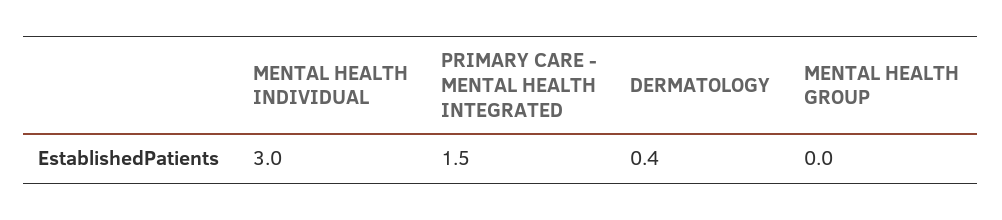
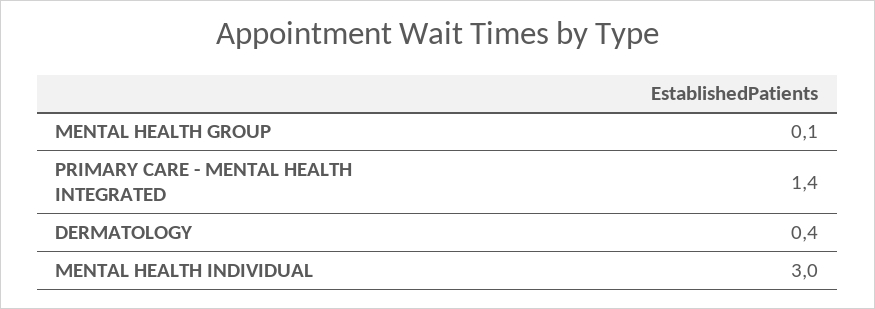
  {
    "MENTAL HEALTH INDIVIDUAL": 3,
-   "PRIMARY CARE - MENTAL HEALTH INTEGRATED": 1.5,
+   "PRIMARY CARE - MENTAL HEALTH INTEGRATED": 1.4,
    "DERMATOLOGY": 0.4,
-   "MENTAL HEALTH GROUP": 0
+   "MENTAL HEALTH GROUP": 0.1
  }

